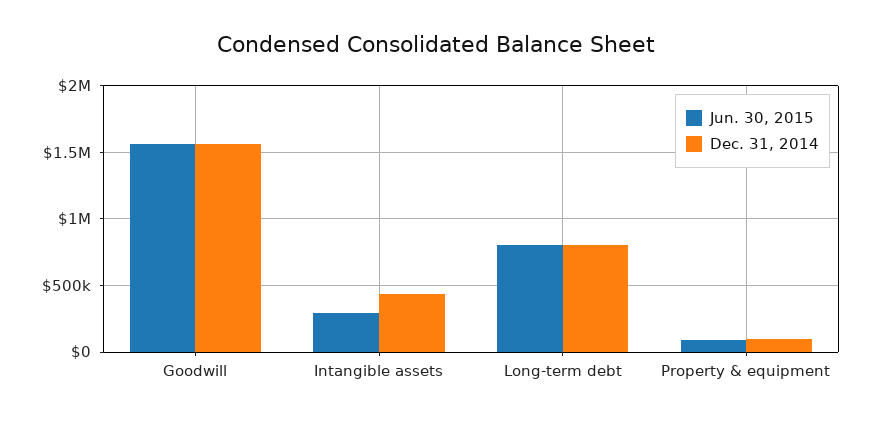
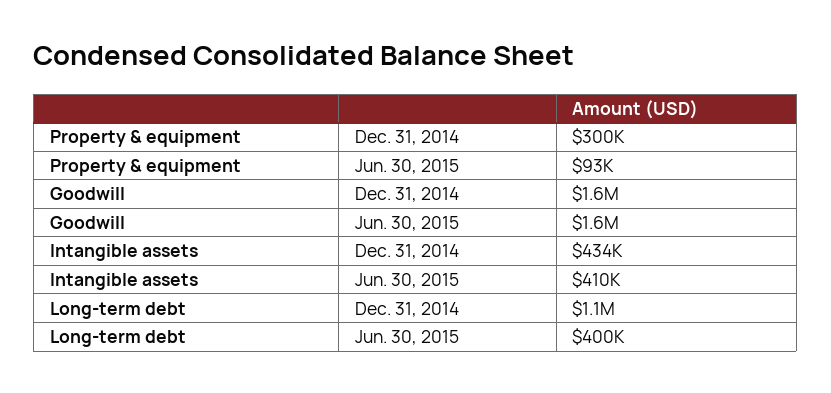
  {
    "Jun. 30, 2015": {
      "Goodwill": 1600000,
-     "Intangible assets": 300000,
+     "Intangible assets": 410000,
-     "Long-term debt": 800000,
+     "Long-term debt": 400000,
      "Property & equipment": 93000
    },
    "Dec. 31, 2014": {
      "Goodwill": 1600000,
      "Intangible assets": 434000,
-     "Long-term debt": 800000,
+     "Long-term debt": 1100000,
-     "Property & equipment": 100000
+     "Property & equipment": 300000
    }
  }

